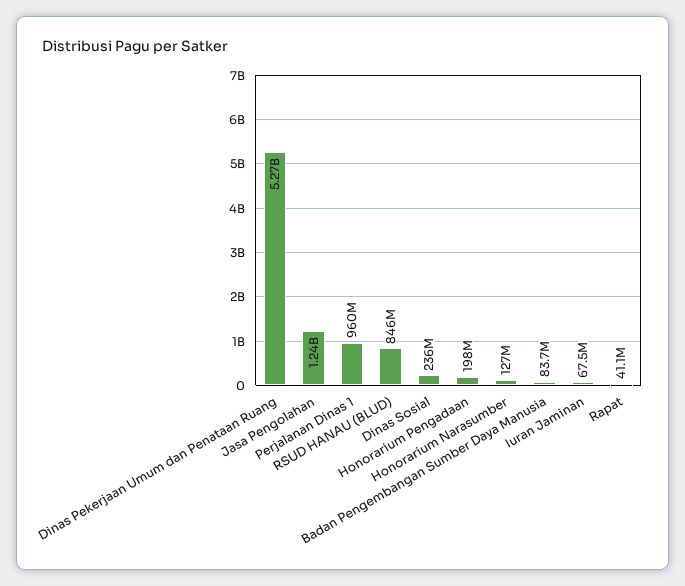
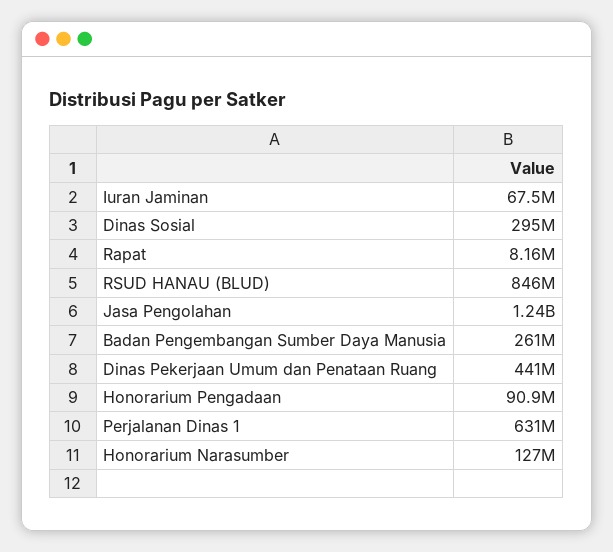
  {
-   "Dinas Pekerjaan Umum dan Penataan Ruang": 5270000000,
+   "Dinas Pekerjaan Umum dan Penataan Ruang": 441000000,
    "Jasa Pengolahan": 1240000000,
-   "Perjalanan Dinas 1": 960000000,
+   "Perjalanan Dinas 1": 631000000,
    "RSUD HANAU (BLUD)": 846000000,
-   "Dinas Sosial": 236000000,
+   "Dinas Sosial": 295000000,
-   "Honorarium Pengadaan": 198000000,
+   "Honorarium Pengadaan": 90900000,
    "Honorarium Narasumber": 127000000,
-   "Badan Pengembangan Sumber Daya Manusia": 83700000,
+   "Badan Pengembangan Sumber Daya Manusia": 261000000,
    "Iuran Jaminan": 67500000,
-   "Rapat": 41100000
+   "Rapat": 8160000
  }

